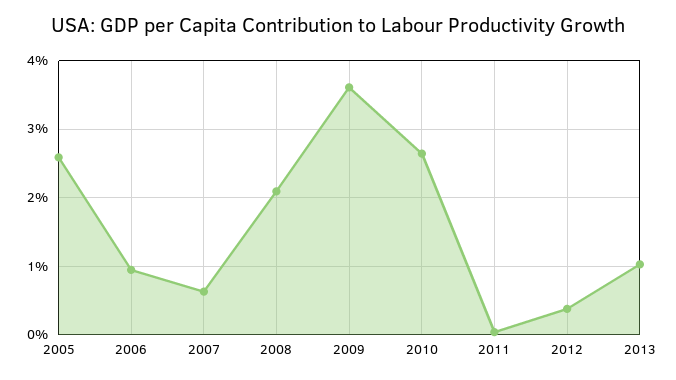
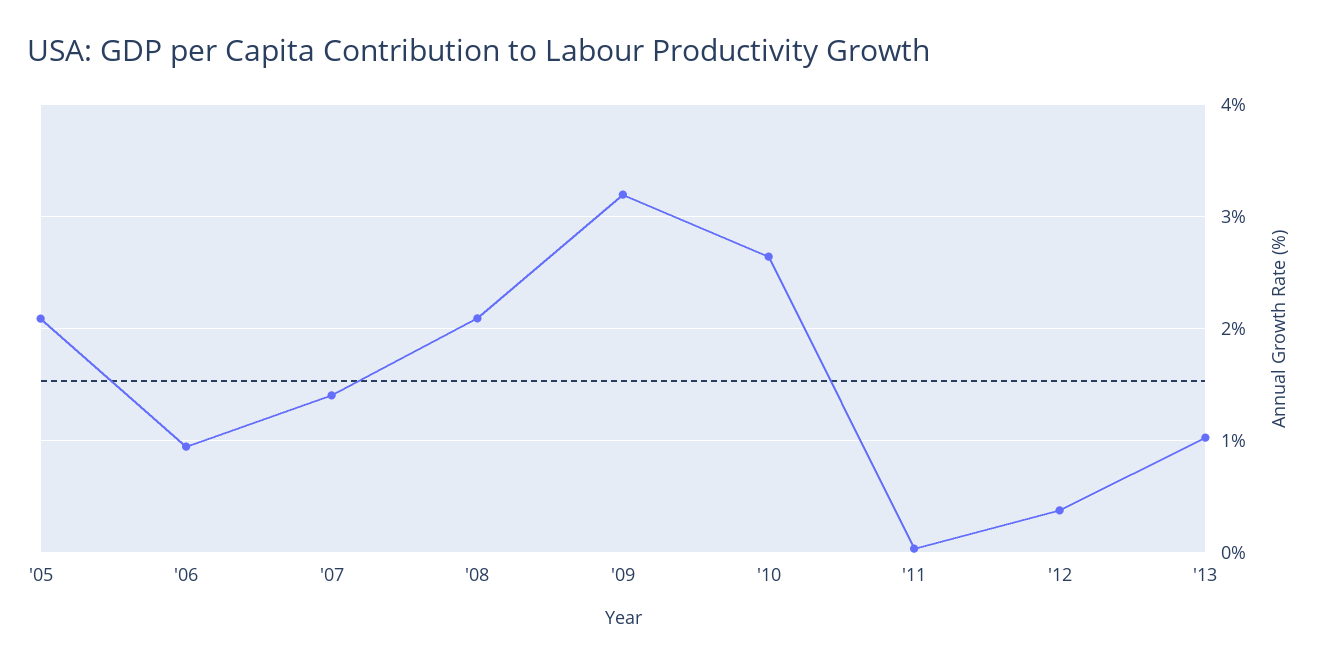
  {
-   "2005": 2.6,
+   "2005": 2.1,
    "2006": 0.9,
-   "2007": 0.6,
+   "2007": 1.4,
    "2008": 2.1,
-   "2009": 3.6,
+   "2009": 3.2,
    "2010": 2.6,
    "2011": 0,
    "2012": 0.4,
    "2013": 1
  }

